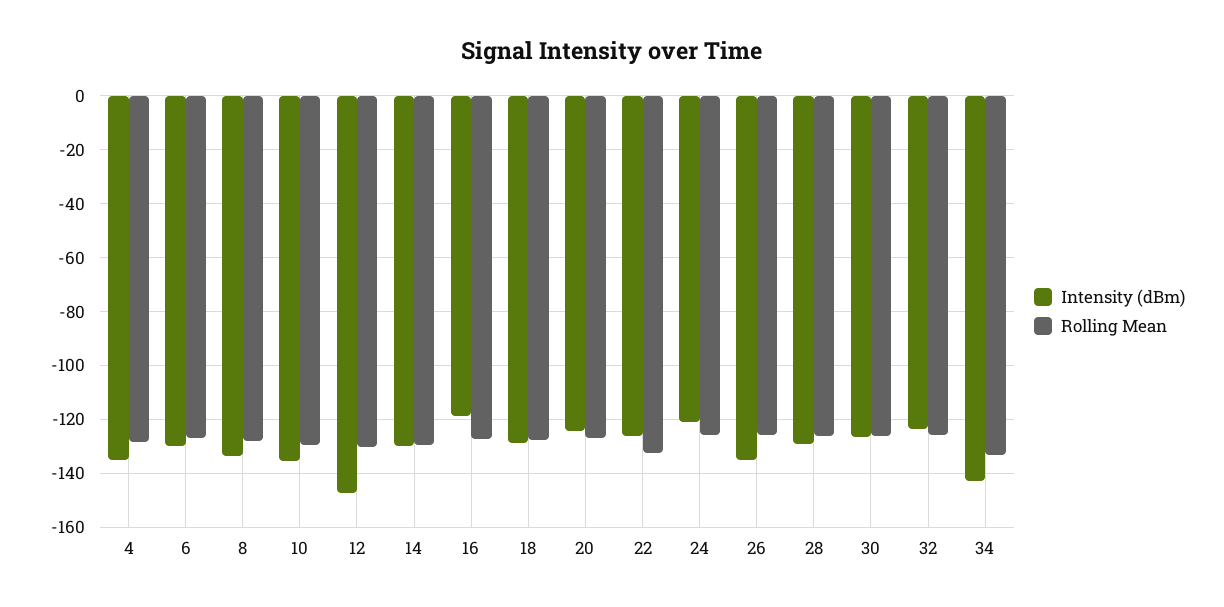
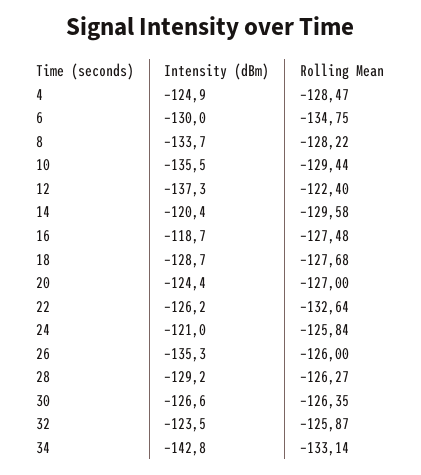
  {
    "Intensity (dBm)": {
-     "4": -135,
+     "4": -124.9,
      "6": -130,
      "8": -133.7,
      "10": -135.5,
-     "12": -147.5,
+     "12": -137.3,
-     "14": -130,
+     "14": -120.4,
      "16": -118.7,
      "18": -128.7,
      "20": -124.4,
      "22": -126.2,
      "24": -121,
      "26": -135.3,
      "28": -129.2,
      "30": -126.6,
      "32": -123.5,
      "34": -142.8
    },
    "Rolling Mean": {
      "4": -128.47,
-     "6": -127.5,
+     "6": -134.75,
      "8": -128.22,
      "10": -129.44,
-     "12": -130,
+     "12": -122.4,
      "14": -129.58,
      "16": -127.48,
      "18": -127.68,
      "20": -127,
      "22": -132.64,
      "24": -125.84,
      "26": -126,
      "28": -126.27,
      "30": -126.35,
      "32": -125.87,
      "34": -133.14
    }
  }

